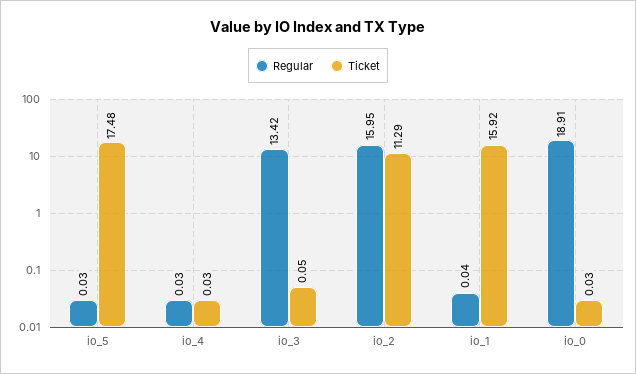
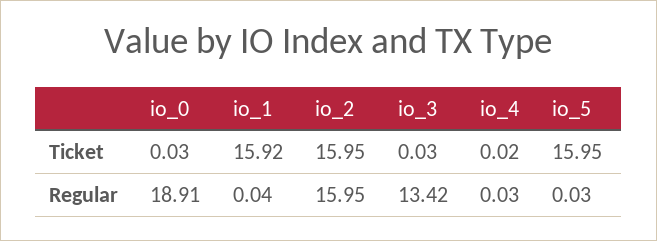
  {
    "Regular": {
      "io_5": 0.03,
      "io_4": 0.03,
      "io_3": 13.42,
      "io_2": 15.95,
      "io_1": 0.04,
      "io_0": 18.91
    },
    "Ticket": {
-     "io_5": 17.48,
+     "io_5": 15.95,
-     "io_4": 0.03,
+     "io_4": 0.02,
-     "io_3": 0.05,
+     "io_3": 0.03,
-     "io_2": 11.29,
+     "io_2": 15.95,
      "io_1": 15.92,
      "io_0": 0.03
    }
  }

